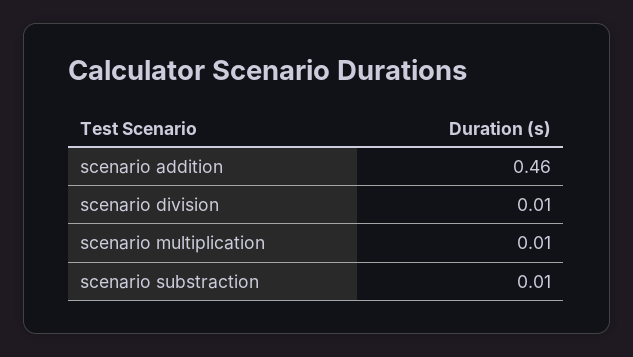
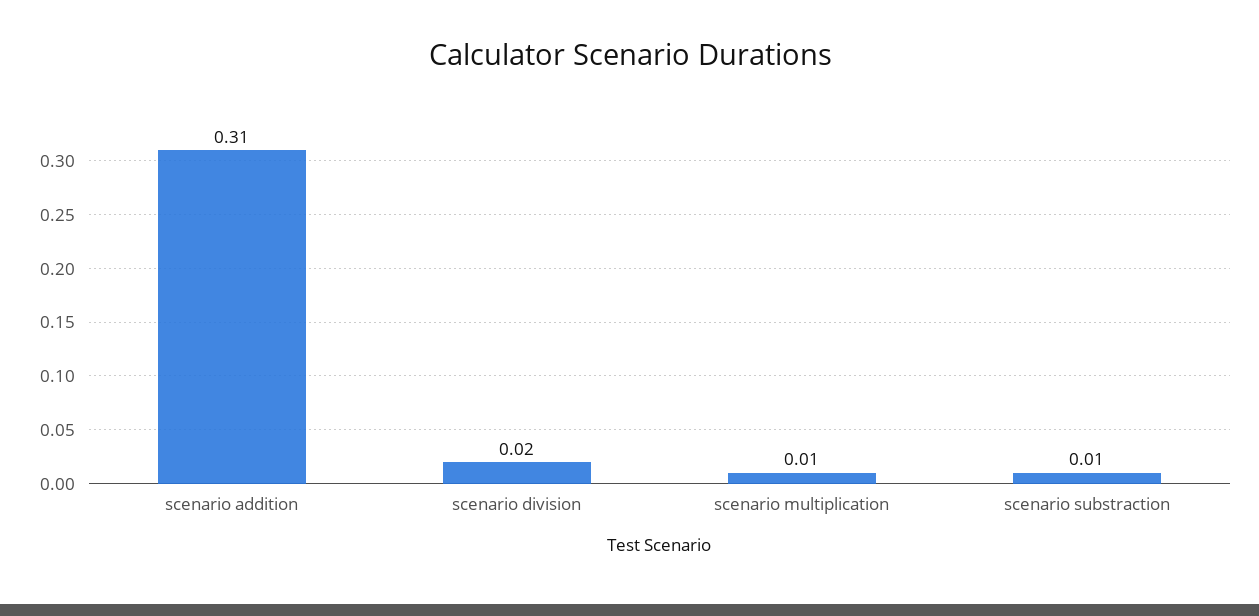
  {
-   "scenario addition": 0.46,
+   "scenario addition": 0.31,
-   "scenario division": 0.01,
+   "scenario division": 0.02,
    "scenario multiplication": 0.01,
    "scenario substraction": 0.01
  }

